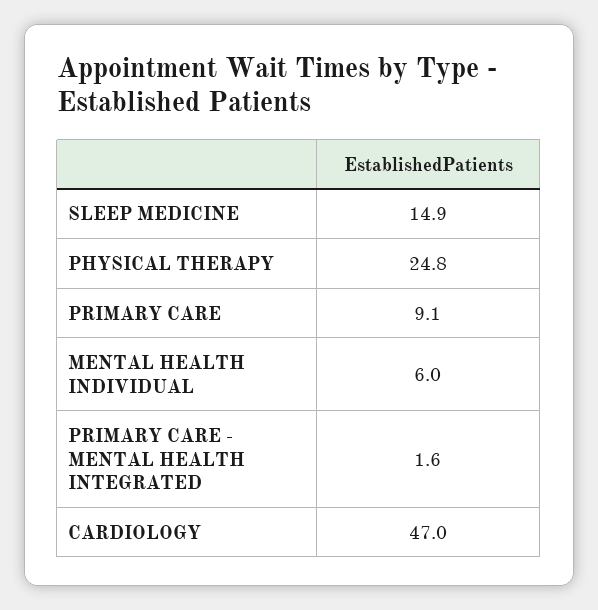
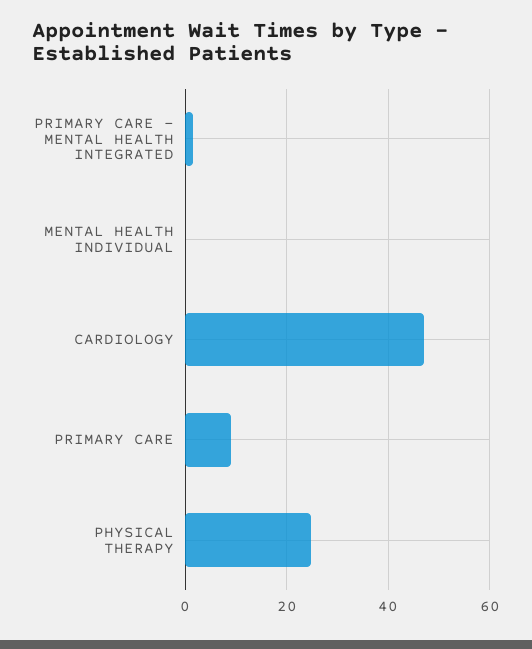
  {
-   "SLEEP MEDICINE": 14.9,
    "PHYSICAL THERAPY": 24.8,
    "PRIMARY CARE": 9.1,
-   "MENTAL HEALTH INDIVIDUAL": 6,
+   "MENTAL HEALTH INDIVIDUAL": 0,
    "PRIMARY CARE - MENTAL HEALTH INTEGRATED": 1.6,
    "CARDIOLOGY": 47
  }

